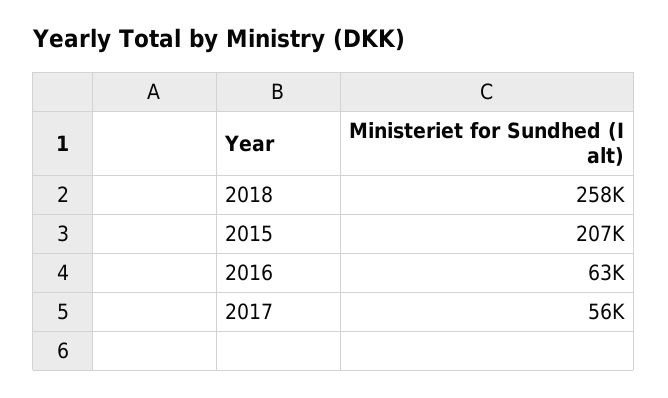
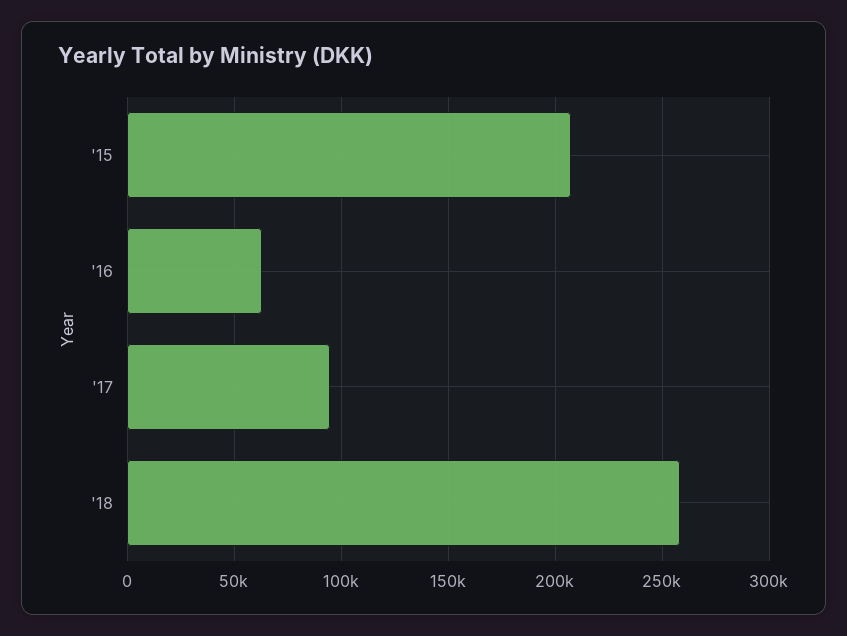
  {
    "2018": 258000,
    "2015": 207000,
    "2016": 63000,
-   "2017": 56000
+   "2017": 95000
  }

